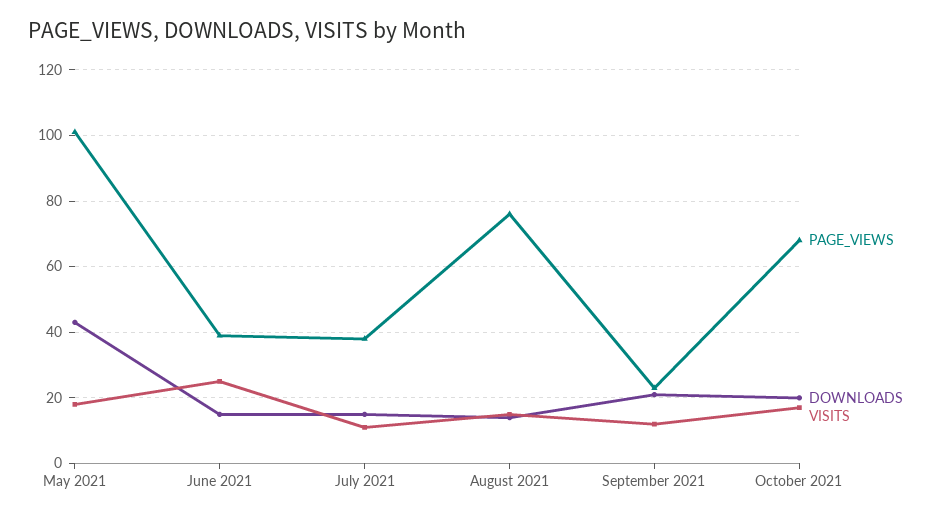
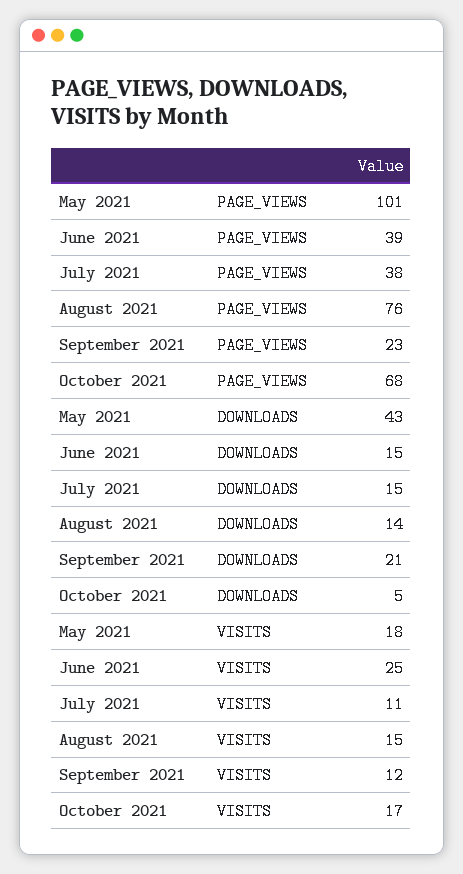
  {
    "PAGE_VIEWS": {
      "May 2021": 101,
      "June 2021": 39,
      "July 2021": 38,
      "August 2021": 76,
      "September 2021": 23,
      "October 2021": 68
    },
    "DOWNLOADS": {
      "May 2021": 43,
      "June 2021": 15,
      "July 2021": 15,
      "August 2021": 14,
      "September 2021": 21,
-     "October 2021": 20
+     "October 2021": 5
    },
    "VISITS": {
      "May 2021": 18,
      "June 2021": 25,
      "July 2021": 11,
      "August 2021": 15,
      "September 2021": 12,
      "October 2021": 17
    }
  }

